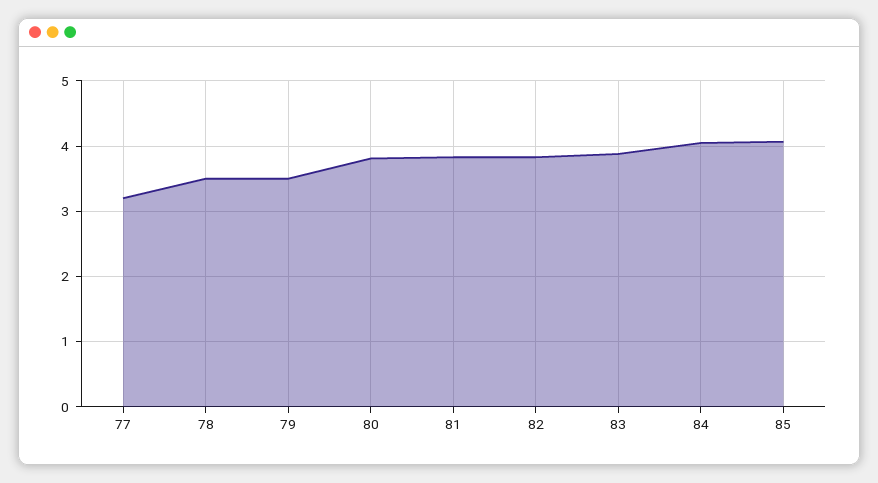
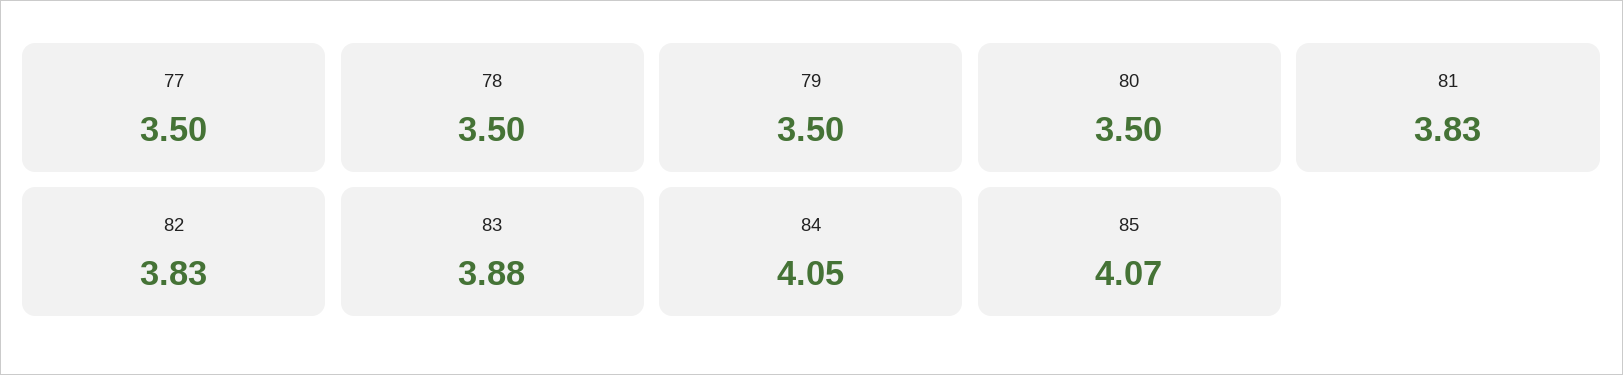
  {
-   "77": 3.2,
+   "77": 3.5,
    "78": 3.5,
    "79": 3.5,
-   "80": 3.8,
+   "80": 3.5,
    "81": 3.83,
    "82": 3.83,
    "83": 3.88,
    "84": 4.05,
    "85": 4.07
  }

